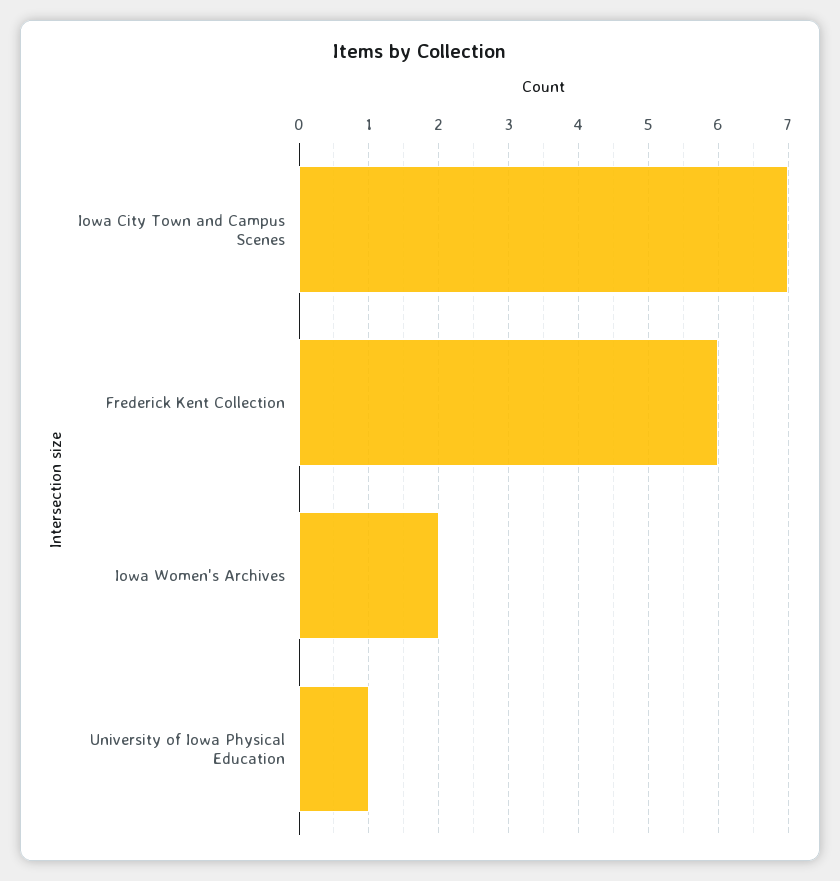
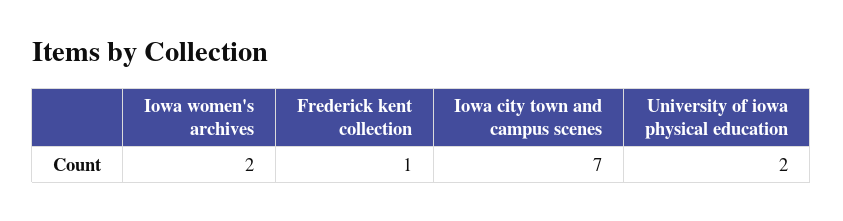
  {
    "Iowa City Town and Campus Scenes": 7,
-   "Frederick Kent Collection": 6,
+   "Frederick Kent Collection": 1,
    "Iowa Women's Archives": 2,
-   "University of Iowa Physical Education": 1
+   "University of Iowa Physical Education": 2
  }

